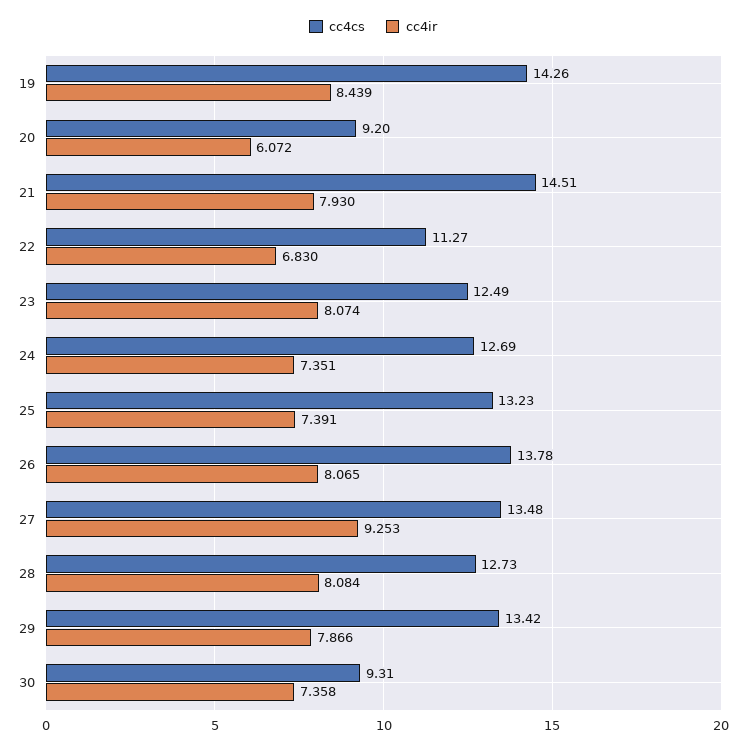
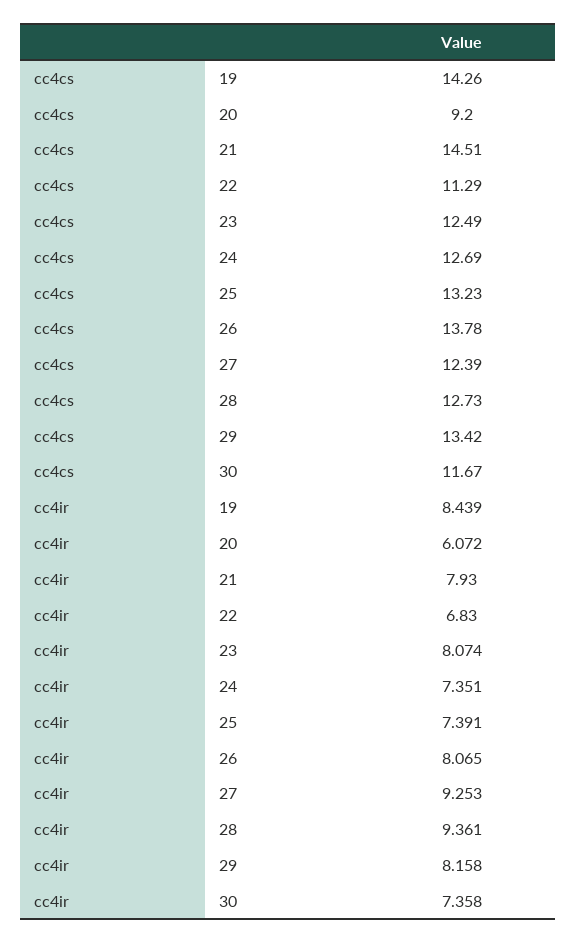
  {
    "cc4cs": {
      "19": 14.26,
      "20": 9.2,
      "21": 14.51,
-     "22": 11.27,
+     "22": 11.29,
      "23": 12.49,
      "24": 12.69,
      "25": 13.23,
      "26": 13.78,
-     "27": 13.48,
+     "27": 12.39,
      "28": 12.73,
      "29": 13.42,
-     "30": 9.31
+     "30": 11.67
    },
    "cc4ir": {
      "19": 8.439,
      "20": 6.072,
      "21": 7.93,
      "22": 6.83,
      "23": 8.074,
      "24": 7.351,
      "25": 7.391,
      "26": 8.065,
      "27": 9.253,
-     "28": 8.084,
+     "28": 9.361,
-     "29": 7.866,
+     "29": 8.158,
      "30": 7.358
    }
  }

